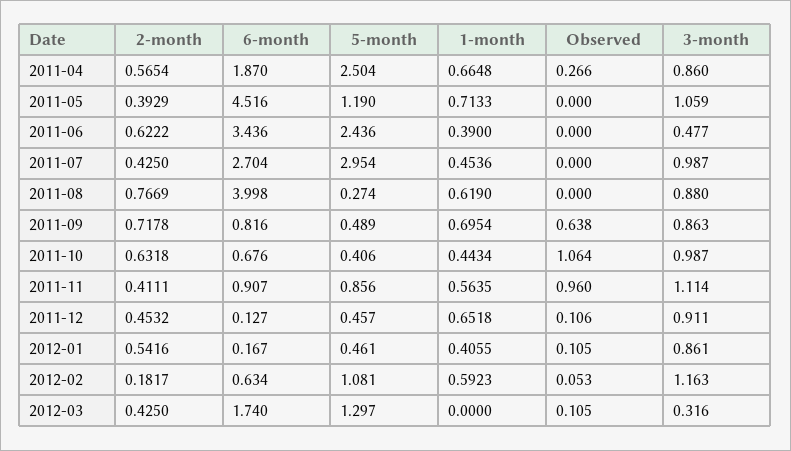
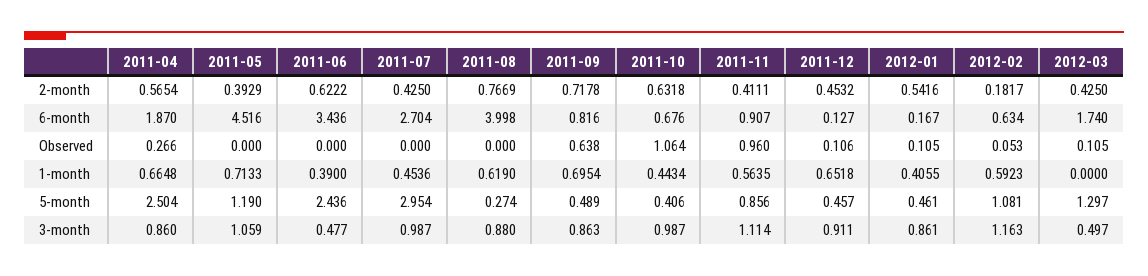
  {
    "2-month": {
      "2011-04": 0.5654,
      "2011-05": 0.3929,
      "2011-06": 0.6222,
      "2011-07": 0.425,
      "2011-08": 0.7669,
      "2011-09": 0.7178,
      "2011-10": 0.6318,
      "2011-11": 0.4111,
      "2011-12": 0.4532,
      "2012-01": 0.5416,
      "2012-02": 0.1817,
      "2012-03": 0.425
    },
    "6-month": {
      "2011-04": 1.87,
      "2011-05": 4.516,
      "2011-06": 3.436,
      "2011-07": 2.704,
      "2011-08": 3.998,
      "2011-09": 0.816,
      "2011-10": 0.676,
      "2011-11": 0.907,
      "2011-12": 0.127,
      "2012-01": 0.167,
      "2012-02": 0.634,
      "2012-03": 1.74
    },
    "5-month": {
      "2011-04": 2.504,
      "2011-05": 1.19,
      "2011-06": 2.436,
      "2011-07": 2.954,
      "2011-08": 0.274,
      "2011-09": 0.489,
      "2011-10": 0.406,
      "2011-11": 0.856,
      "2011-12": 0.457,
      "2012-01": 0.461,
      "2012-02": 1.081,
      "2012-03": 1.297
    },
    "1-month": {
      "2011-04": 0.6648,
      "2011-05": 0.7133,
      "2011-06": 0.39,
      "2011-07": 0.4536,
      "2011-08": 0.619,
      "2011-09": 0.6954,
      "2011-10": 0.4434,
      "2011-11": 0.5635,
      "2011-12": 0.6518,
      "2012-01": 0.4055,
      "2012-02": 0.5923,
      "2012-03": 0
    },
    "Observed": {
      "2011-04": 0.266,
      "2011-05": 0,
      "2011-06": 0,
      "2011-07": 0,
      "2011-08": 0,
      "2011-09": 0.638,
      "2011-10": 1.064,
      "2011-11": 0.96,
      "2011-12": 0.106,
      "2012-01": 0.105,
      "2012-02": 0.053,
      "2012-03": 0.105
    },
    "3-month": {
      "2011-04": 0.86,
      "2011-05": 1.059,
      "2011-06": 0.477,
      "2011-07": 0.987,
      "2011-08": 0.88,
      "2011-09": 0.863,
      "2011-10": 0.987,
      "2011-11": 1.114,
      "2011-12": 0.911,
      "2012-01": 0.861,
      "2012-02": 1.163,
-     "2012-03": 0.316
+     "2012-03": 0.497
    }
  }

